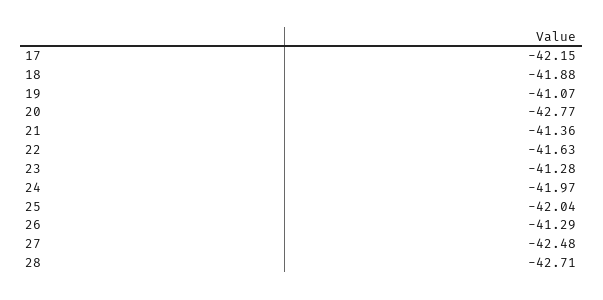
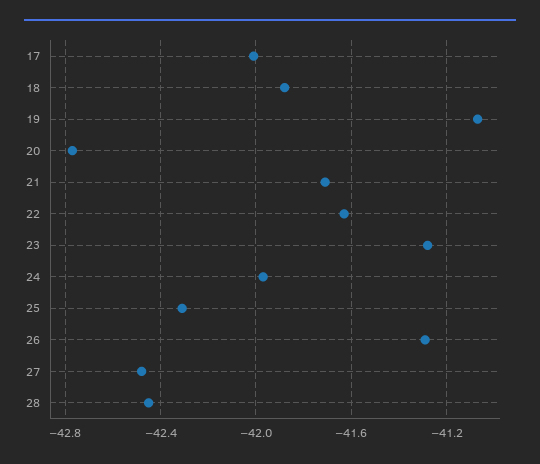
  {
-   "17": -42.15,
+   "17": -42,
    "18": -41.88,
    "19": -41.07,
    "20": -42.77,
-   "21": -41.36,
+   "21": -41.7,
    "22": -41.63,
    "23": -41.28,
    "24": -41.97,
-   "25": -42.04,
+   "25": -42.3,
    "26": -41.29,
    "27": -42.48,
-   "28": -42.71
+   "28": -42.45
  }

